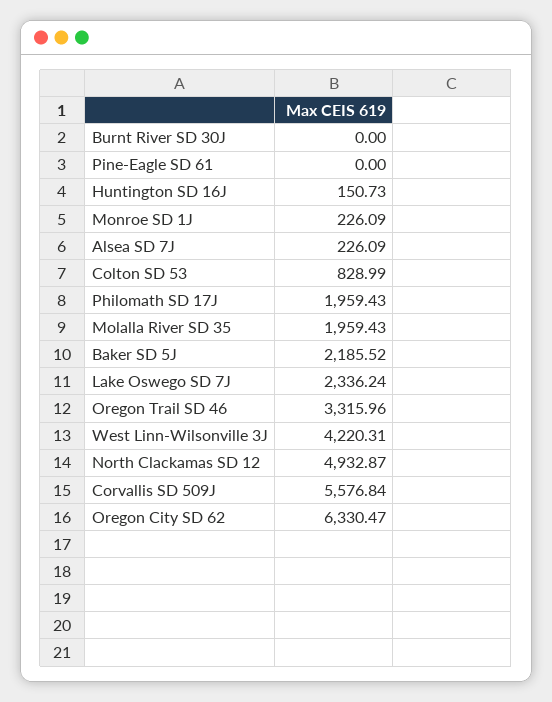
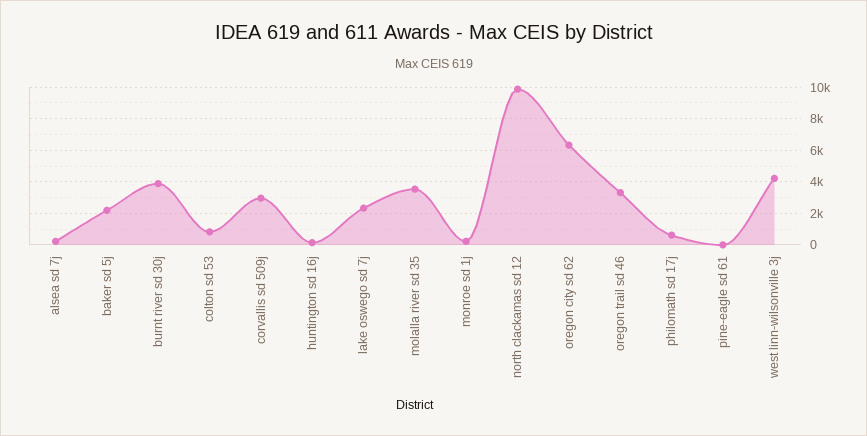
  {
-   "Burnt River SD 30J": 0,
+   "Burnt River SD 30J": 4000,
    "Pine-Eagle SD 61": 0,
    "Huntington SD 16J": 150.73,
    "Monroe SD 1J": 226.09,
    "Alsea SD 7J": 226.09,
    "Colton SD 53": 828.99,
-   "Philomath SD 17J": 1959.43,
+   "Philomath SD 17J": 500,
-   "Molalla River SD 35": 1959.43,
+   "Molalla River SD 35": 3500,
    "Baker SD 5J": 2185.52,
    "Lake Oswego SD 7J": 2336.24,
    "Oregon Trail SD 46": 3315.96,
    "West Linn-Wilsonville 3J": 4220.31,
-   "North Clackamas SD 12": 4932.87,
+   "North Clackamas SD 12": 10000,
-   "Corvallis SD 509J": 5576.84,
+   "Corvallis SD 509J": 3000,
    "Oregon City SD 62": 6330.47
  }

